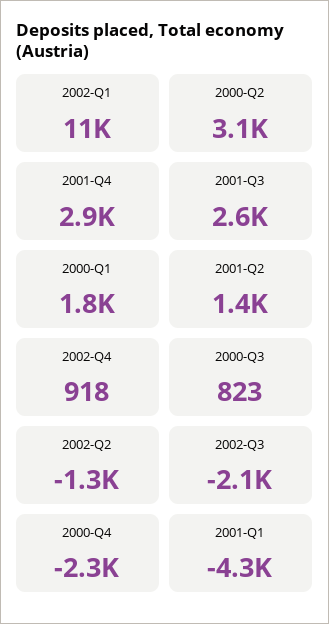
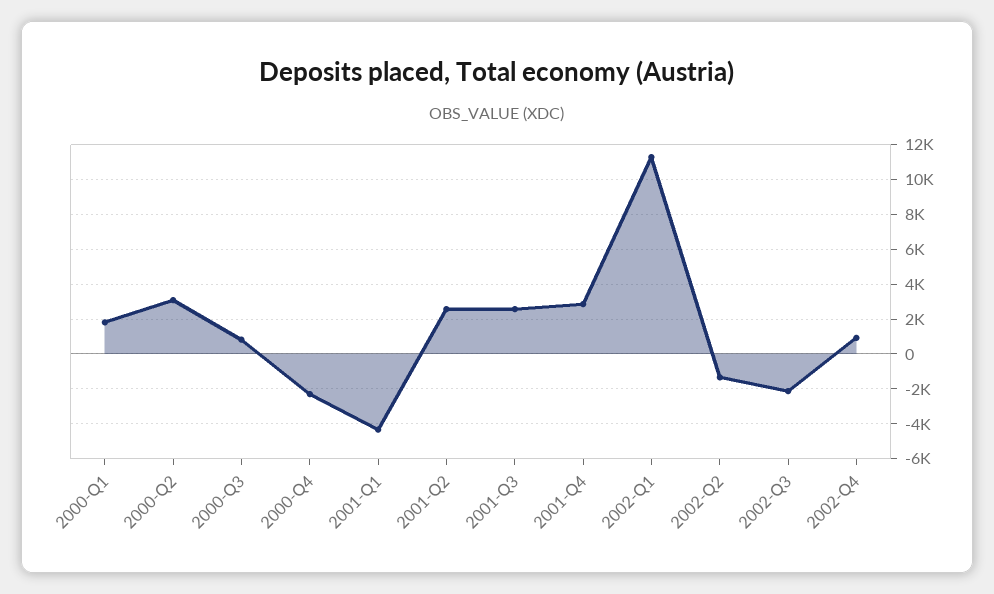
  {
    "2002-Q1": 11000,
    "2000-Q2": 3100,
    "2001-Q4": 2900,
    "2001-Q3": 2600,
    "2000-Q1": 1800,
-   "2001-Q2": 1400,
+   "2001-Q2": 2500,
    "2002-Q4": 918,
    "2000-Q3": 823,
    "2002-Q2": -1300,
    "2002-Q3": -2100,
    "2000-Q4": -2300,
    "2001-Q1": -4300
  }

